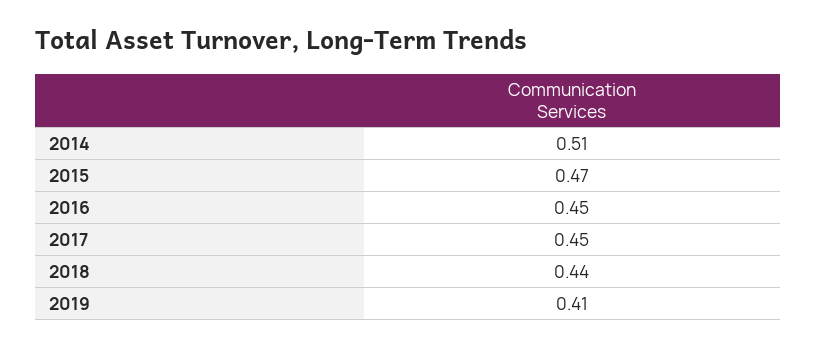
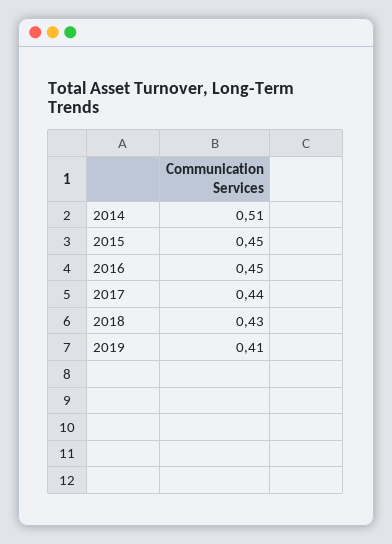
  {
    "2014": 0.51,
-   "2015": 0.47,
+   "2015": 0.45,
    "2016": 0.45,
-   "2017": 0.45,
+   "2017": 0.44,
-   "2018": 0.44,
+   "2018": 0.43,
    "2019": 0.41
  }

